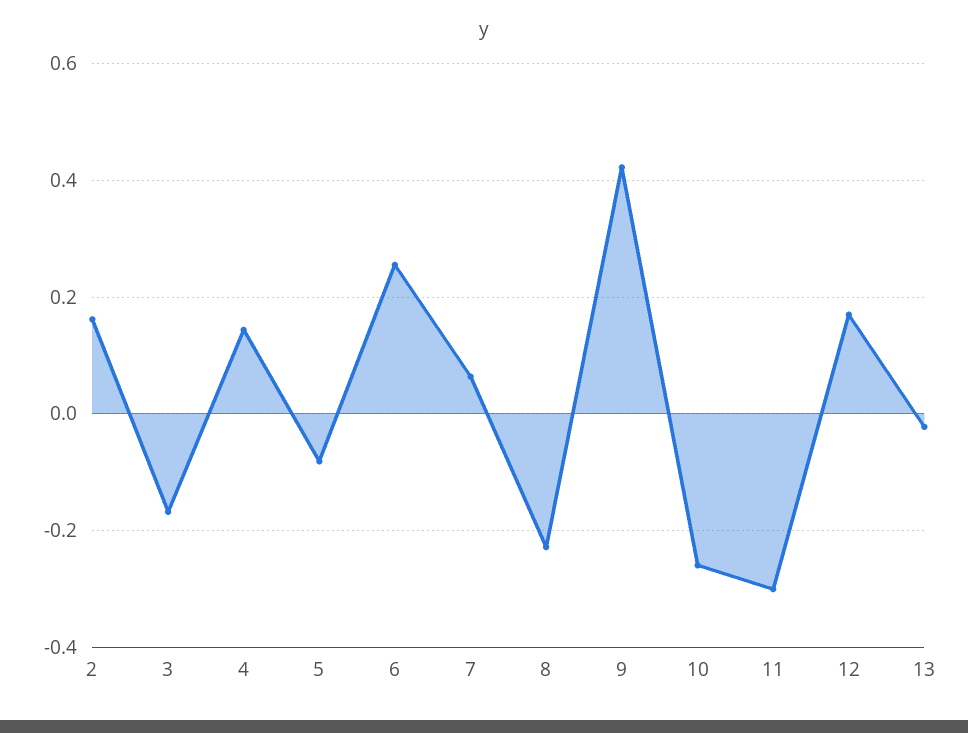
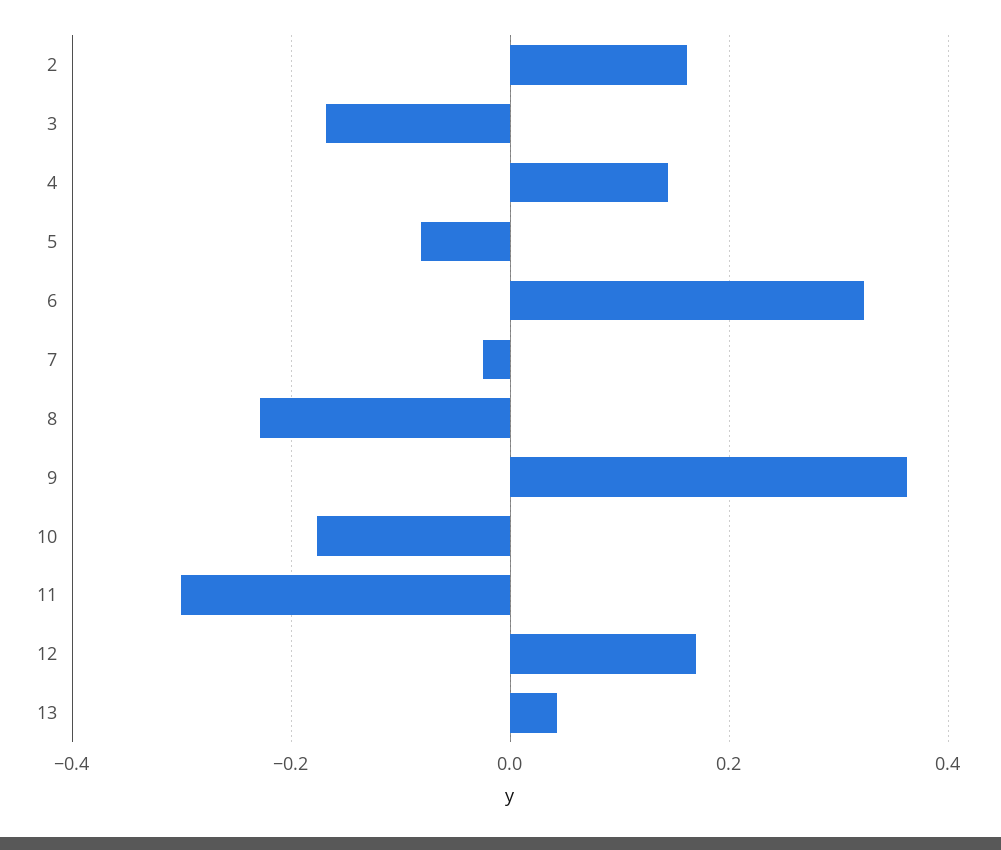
  {
    "2": 0.16,
    "3": -0.16,
    "4": 0.14,
    "5": -0.08,
-   "6": 0.26,
+   "6": 0.32,
-   "7": 0.06,
+   "7": -0.02,
    "8": -0.22,
-   "9": 0.42,
+   "9": 0.36,
-   "10": -0.26,
+   "10": -0.18,
    "11": -0.3,
    "12": 0.16,
-   "13": -0.02
+   "13": 0.04
  }

